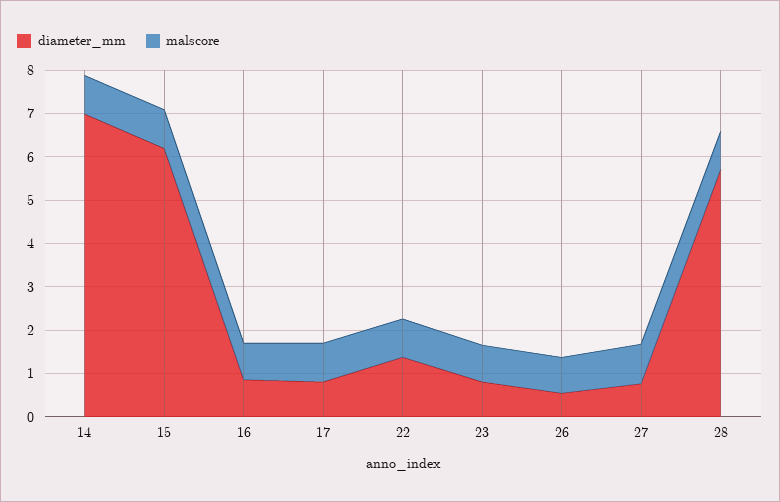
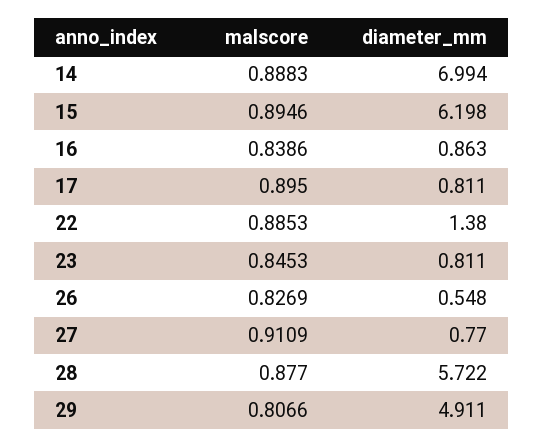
  {
    "diameter_mm": {
      "14": 6.994,
      "15": 6.198,
      "16": 0.863,
      "17": 0.811,
      "22": 1.38,
      "23": 0.811,
      "26": 0.548,
      "27": 0.77,
-     "28": 5.722
+     "28": 5.722,
+     "29": 4.911
    },
    "malscore": {
      "14": 0.8883,
      "15": 0.8946,
      "16": 0.8386,
      "17": 0.895,
      "22": 0.8853,
      "23": 0.8453,
      "26": 0.8269,
      "27": 0.9109,
-     "28": 0.877
+     "28": 0.877,
+     "29": 0.8066
    }
  }

